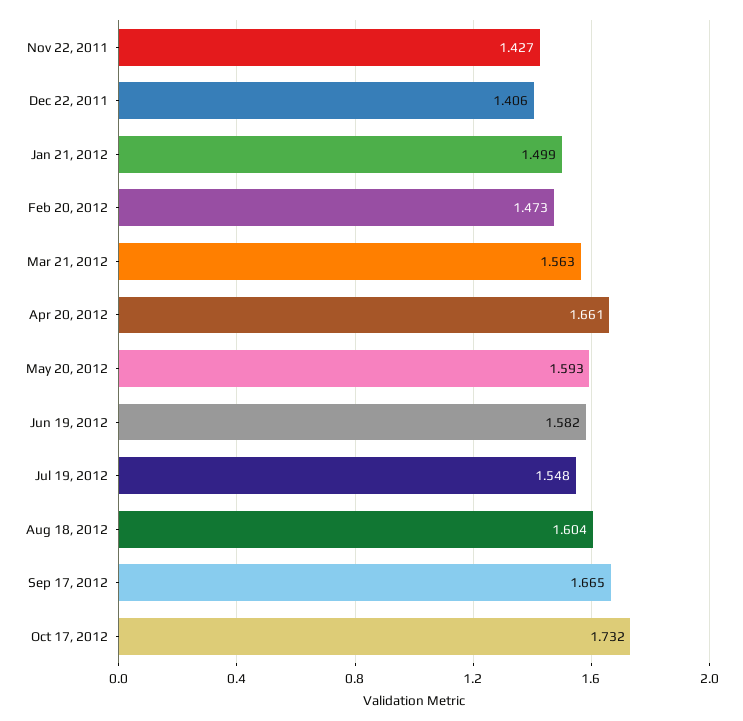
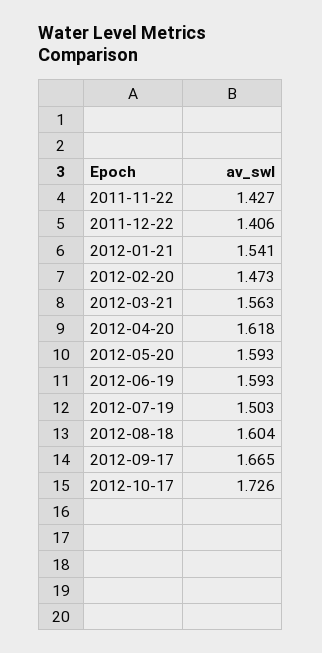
  {
    "Nov 22, 2011": 1.427,
    "Dec 22, 2011": 1.406,
-   "Jan 21, 2012": 1.499,
+   "Jan 21, 2012": 1.541,
    "Feb 20, 2012": 1.473,
    "Mar 21, 2012": 1.563,
-   "Apr 20, 2012": 1.661,
+   "Apr 20, 2012": 1.618,
    "May 20, 2012": 1.593,
-   "Jun 19, 2012": 1.582,
+   "Jun 19, 2012": 1.593,
-   "Jul 19, 2012": 1.548,
+   "Jul 19, 2012": 1.503,
    "Aug 18, 2012": 1.604,
    "Sep 17, 2012": 1.665,
-   "Oct 17, 2012": 1.732
+   "Oct 17, 2012": 1.726
  }

